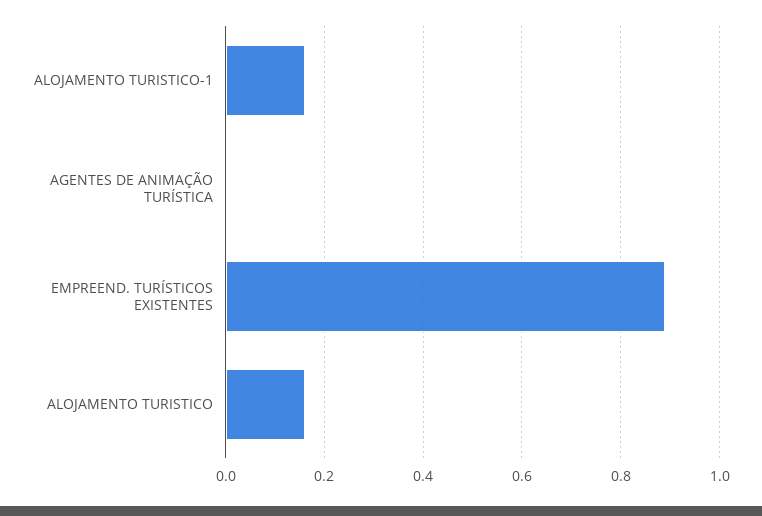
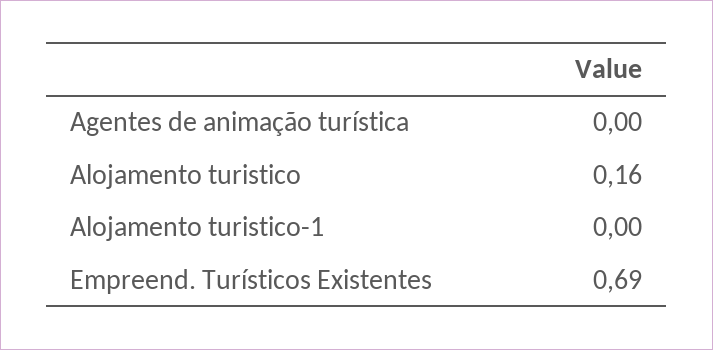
  {
-   "ALOJAMENTO TURISTICO-1": 0.15,
+   "ALOJAMENTO TURISTICO-1": 0,
    "AGENTES DE ANIMAÇÃO TURÍSTICA": 0,
-   "EMPREEND. TURÍSTICOS EXISTENTES": 0.9,
+   "EMPREEND. TURÍSTICOS EXISTENTES": 0.69,
    "ALOJAMENTO TURISTICO": 0.16
  }

